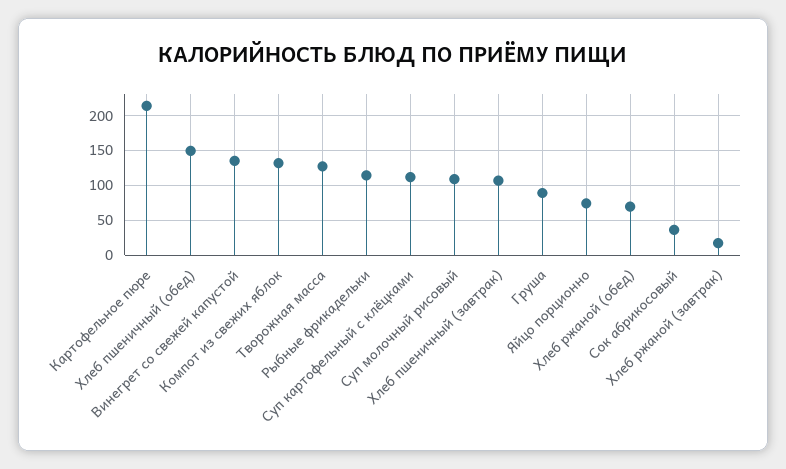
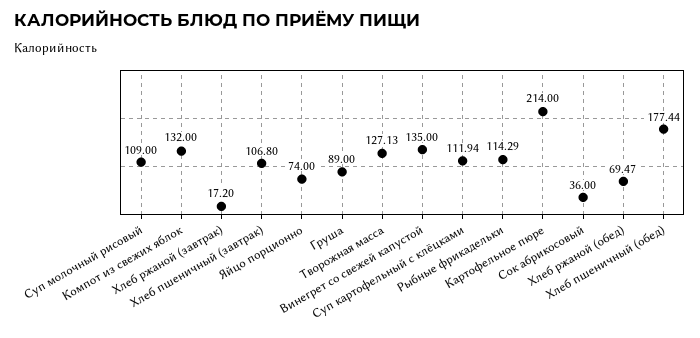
  {
    "Картофельное пюре": 214,
-   "Хлеб пшеничный (обед)": 150,
+   "Хлеб пшеничный (обед)": 177.44,
    "Винегрет со свежей капустой": 135,
    "Компот из свежих яблок": 132,
    "Творожная масса": 127.13,
    "Рыбные фрикадельки": 114.29,
    "Суп картофельный с клёцками": 111.94,
    "Суп молочный рисовый": 109,
    "Хлеб пшеничный (завтрак)": 106.8,
    "Груша": 89,
    "Яйцо порционно": 74,
    "Хлеб ржаной (обед)": 69.47,
    "Сок абрикосовый": 36,
    "Хлеб ржаной (завтрак)": 17.2
  }

